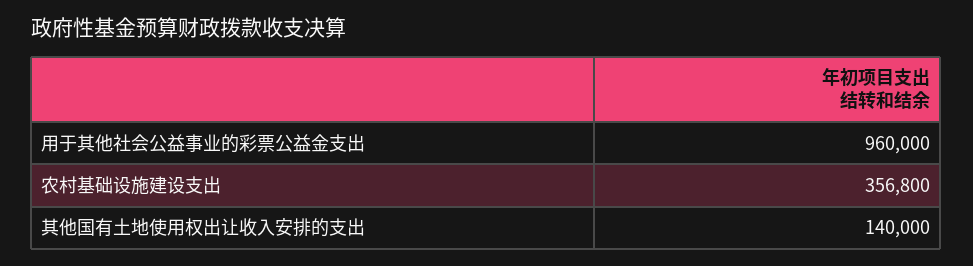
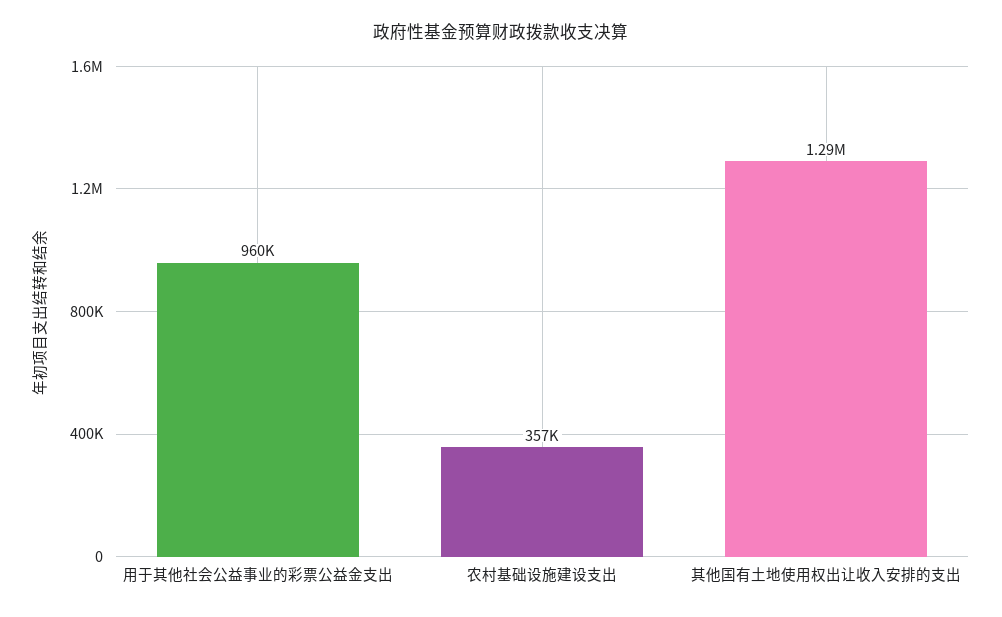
  {
    "用于其他社会公益事业的彩票公益金支出": 960000,
    "农村基础设施建设支出": 356800,
-   "其他国有土地使用权出让收入安排的支出": 140000
+   "其他国有土地使用权出让收入安排的支出": 1290000
  }

